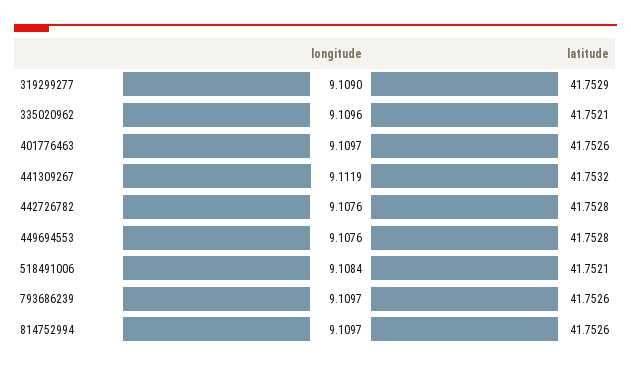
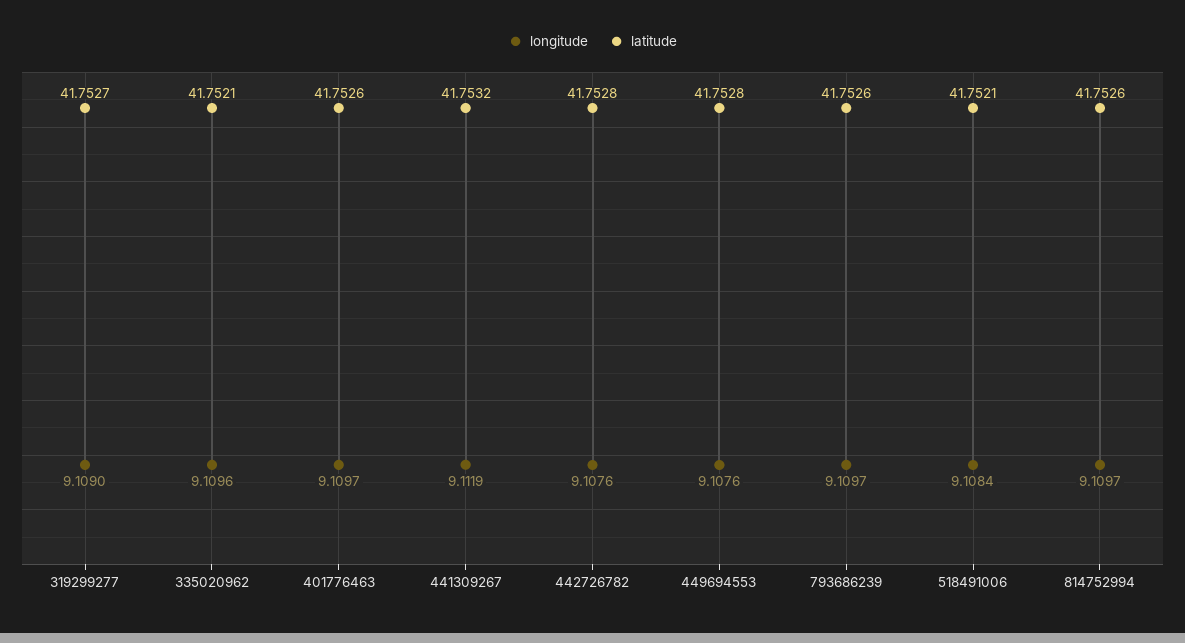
  {
    "longitude": {
      "319299277": 9.109,
      "335020962": 9.1096,
      "401776463": 9.1097,
      "441309267": 9.1119,
      "442726782": 9.1076,
      "449694553": 9.1076,
      "518491006": 9.1084,
      "793686239": 9.1097,
      "814752994": 9.1097
    },
    "latitude": {
-     "319299277": 41.7529,
+     "319299277": 41.7527,
      "335020962": 41.7521,
      "401776463": 41.7526,
      "441309267": 41.7532,
      "442726782": 41.7528,
      "449694553": 41.7528,
      "518491006": 41.7521,
      "793686239": 41.7526,
      "814752994": 41.7526
    }
  }

